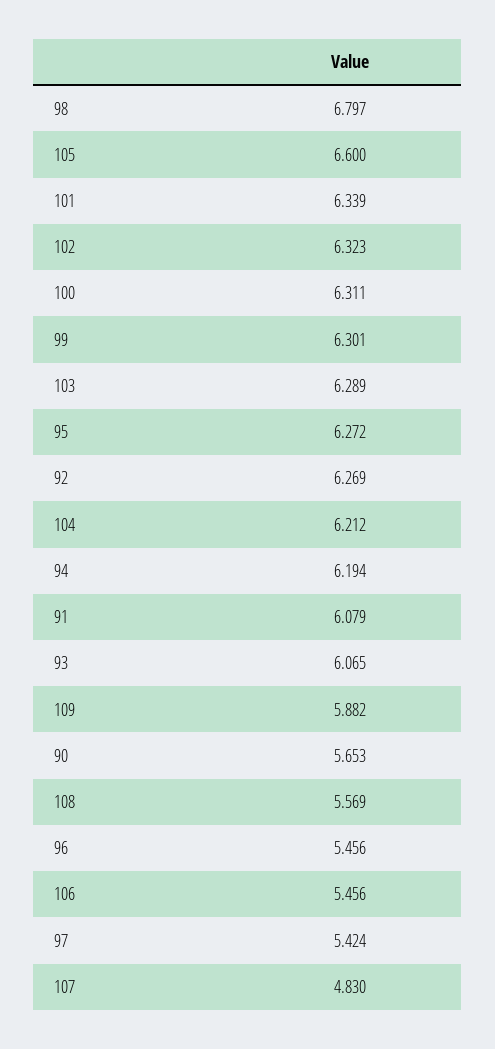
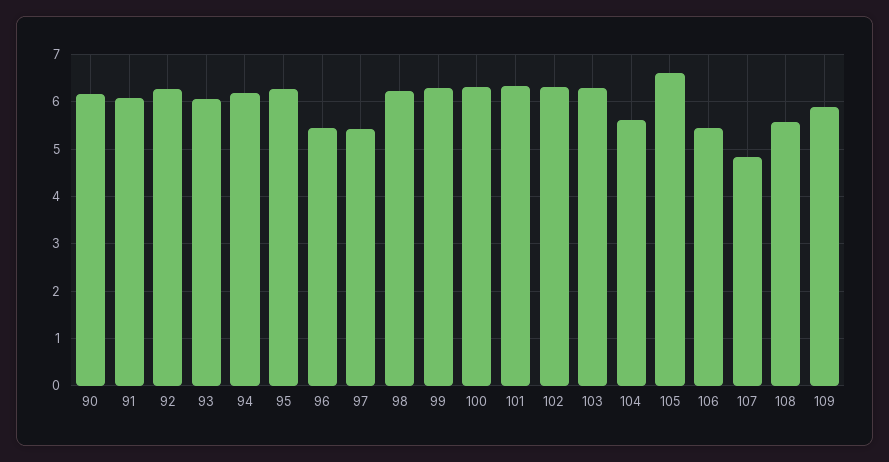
  {
-   "98": 6.797,
+   "98": 6.2,
    "105": 6.6,
    "101": 6.339,
    "102": 6.323,
    "100": 6.311,
    "99": 6.301,
    "103": 6.289,
    "95": 6.272,
    "92": 6.269,
-   "104": 6.212,
+   "104": 5.6,
    "94": 6.194,
    "91": 6.079,
    "93": 6.065,
    "109": 5.882,
-   "90": 5.653,
+   "90": 6.2,
    "108": 5.569,
    "96": 5.456,
    "106": 5.456,
    "97": 5.424,
    "107": 4.83
  }

